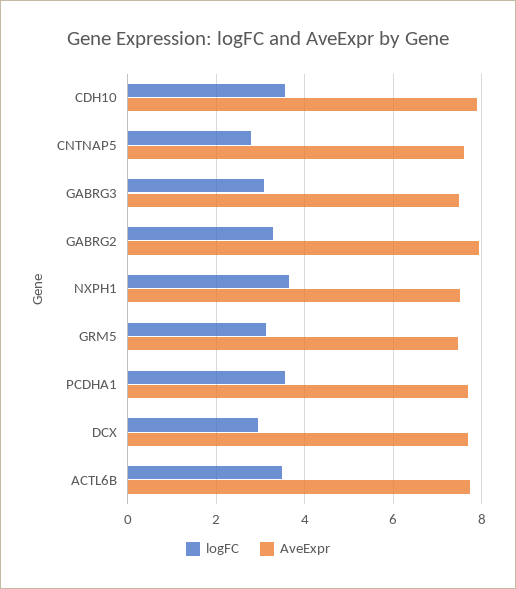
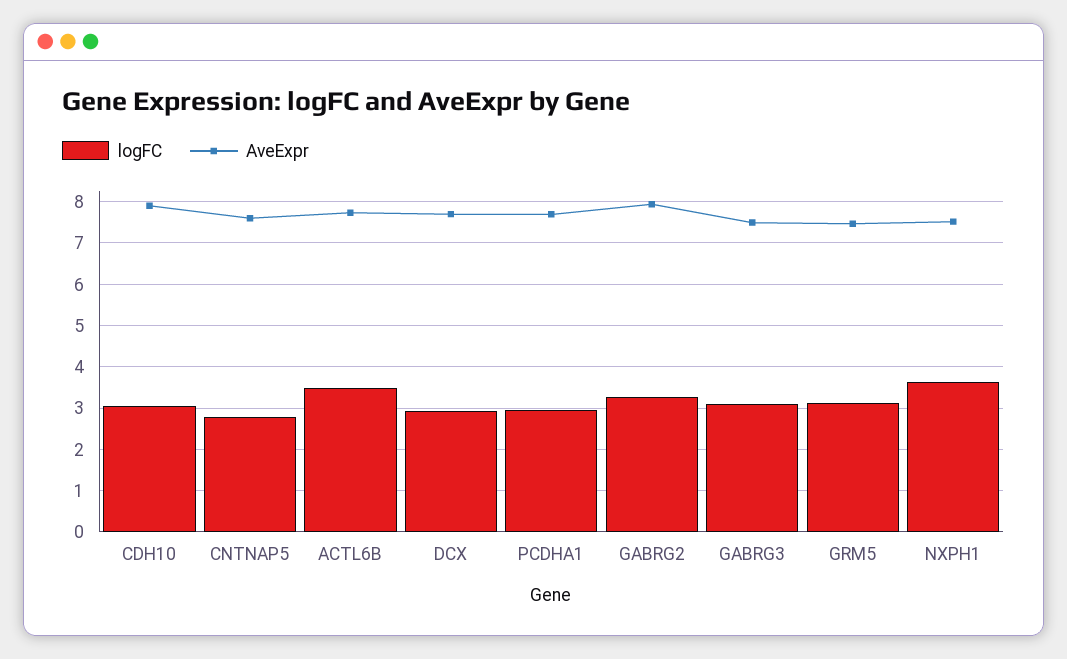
  {
    "logFC": {
-     "CDH10": 3.6,
+     "CDH10": 3,
      "CNTNAP5": 2.8,
      "GABRG3": 3,
      "GABRG2": 3.2,
      "NXPH1": 3.6,
      "GRM5": 3.2,
-     "PCDHA1": 3.6,
+     "PCDHA1": 3,
      "DCX": 3,
      "ACTL6B": 3.4
    },
    "AveExpr": {
      "CDH10": 8,
      "CNTNAP5": 7.6,
      "GABRG3": 7.4,
      "GABRG2": 8,
      "NXPH1": 7.6,
      "GRM5": 7.4,
      "PCDHA1": 7.6,
      "DCX": 7.6,
      "ACTL6B": 7.8
    }
  }

